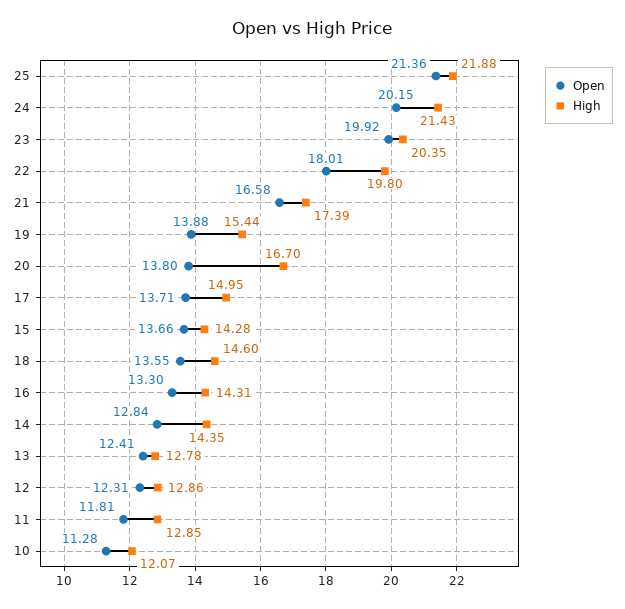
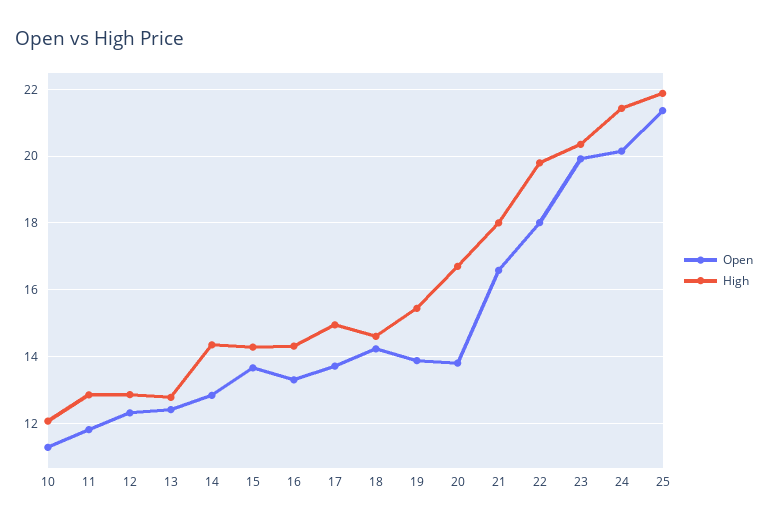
  {
    "Open": {
      "25": 21.36,
      "24": 20.15,
      "23": 19.92,
      "22": 18.01,
      "21": 16.58,
      "19": 13.88,
      "20": 13.8,
      "17": 13.71,
      "15": 13.66,
-     "18": 13.55,
+     "18": 14.2,
      "16": 13.3,
      "14": 12.84,
      "13": 12.41,
      "12": 12.31,
      "11": 11.81,
      "10": 11.28
    },
    "High": {
      "25": 21.88,
      "24": 21.43,
      "23": 20.35,
      "22": 19.8,
-     "21": 17.39,
+     "21": 18,
      "19": 15.44,
      "20": 16.7,
      "17": 14.95,
      "15": 14.28,
      "18": 14.6,
      "16": 14.31,
      "14": 14.35,
      "13": 12.78,
      "12": 12.86,
      "11": 12.85,
      "10": 12.07
    }
  }

